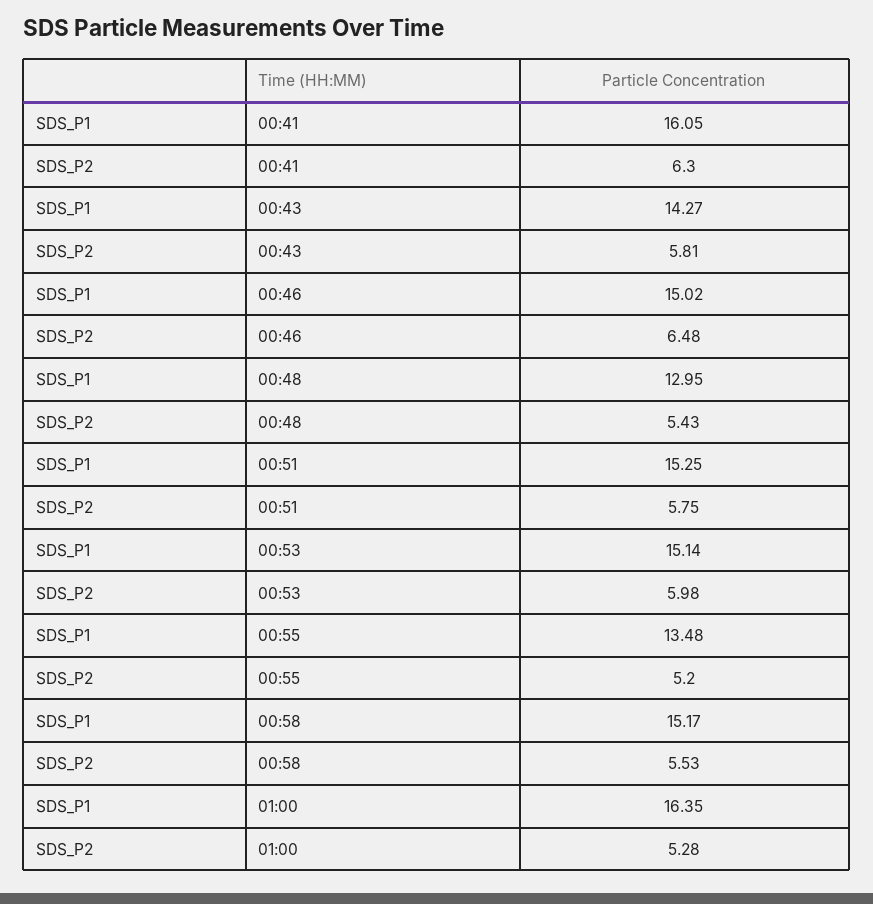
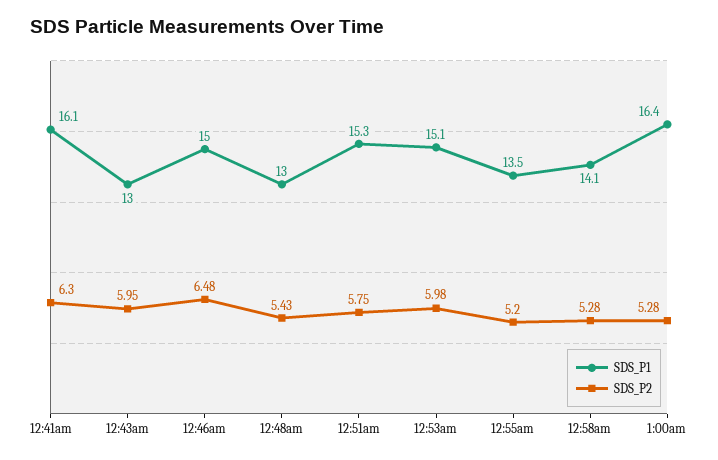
  {
    "SDS_P1": {
      "00:41": 16.05,
-     "00:43": 14.27,
+     "00:43": 13,
      "00:46": 15.02,
      "00:48": 12.95,
      "00:51": 15.25,
      "00:53": 15.14,
      "00:55": 13.48,
-     "00:58": 15.17,
+     "00:58": 14.1,
      "01:00": 16.35
    },
    "SDS_P2": {
      "00:41": 6.3,
-     "00:43": 5.81,
+     "00:43": 5.95,
      "00:46": 6.48,
      "00:48": 5.43,
      "00:51": 5.75,
      "00:53": 5.98,
      "00:55": 5.2,
-     "00:58": 5.53,
+     "00:58": 5.28,
      "01:00": 5.28
    }
  }

